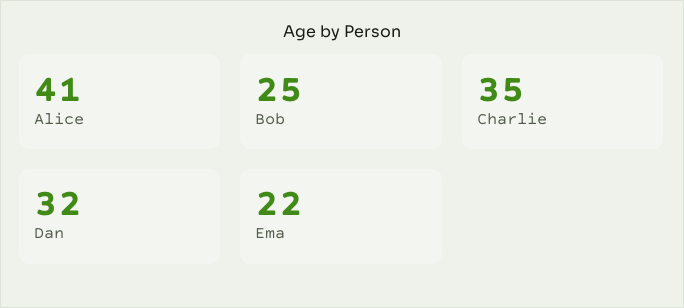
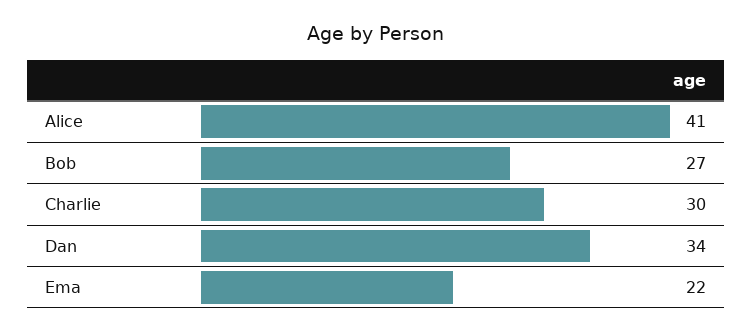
  {
    "Alice": 41,
-   "Bob": 25,
+   "Bob": 27,
-   "Charlie": 35,
+   "Charlie": 30,
-   "Dan": 32,
+   "Dan": 34,
    "Ema": 22
  }

